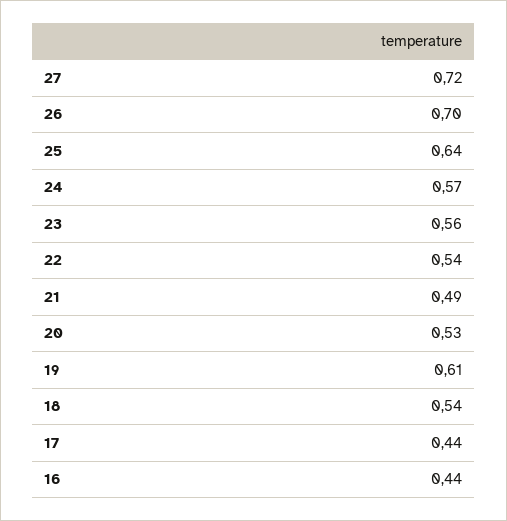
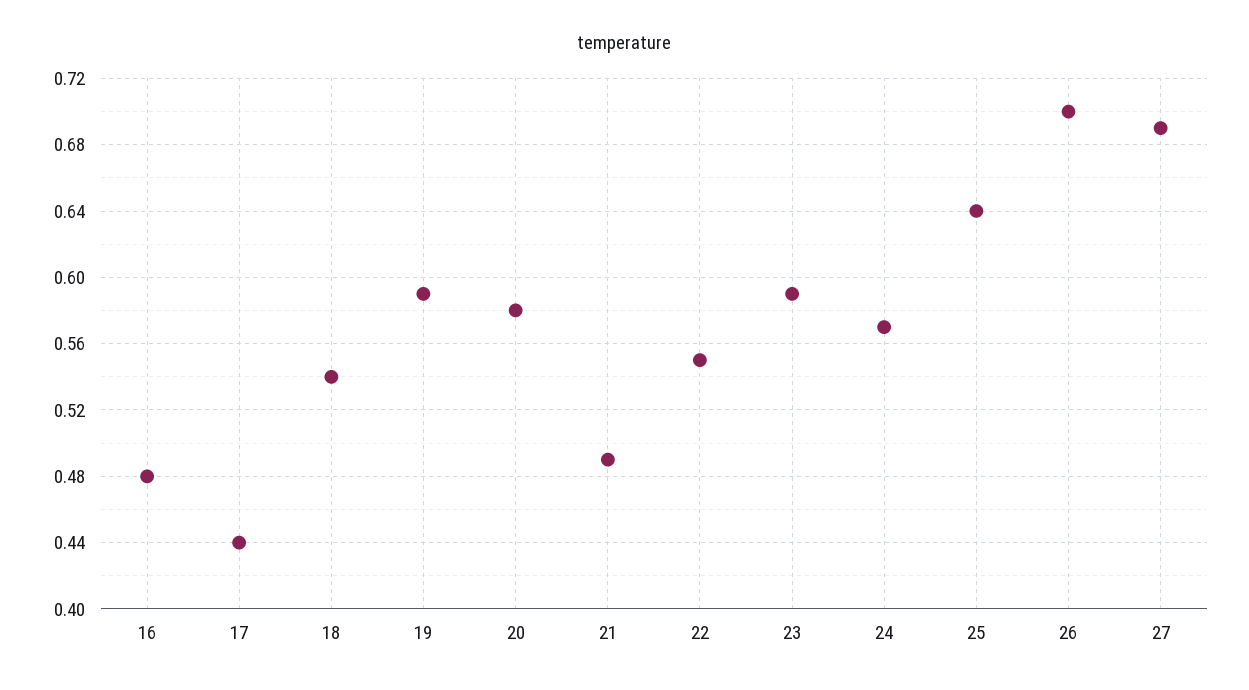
  {
-   "27": 0.72,
+   "27": 0.69,
    "26": 0.7,
    "25": 0.64,
    "24": 0.57,
-   "23": 0.56,
+   "23": 0.59,
-   "22": 0.54,
+   "22": 0.55,
    "21": 0.49,
-   "20": 0.53,
+   "20": 0.58,
-   "19": 0.61,
+   "19": 0.59,
    "18": 0.54,
    "17": 0.44,
-   "16": 0.44
+   "16": 0.48
  }

